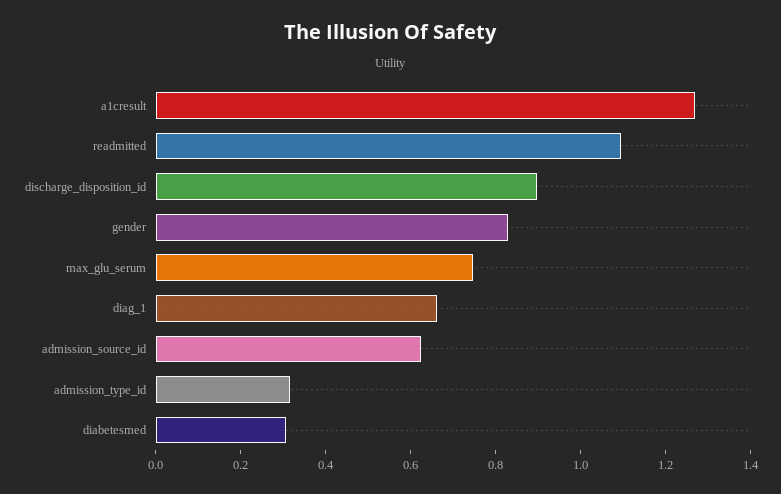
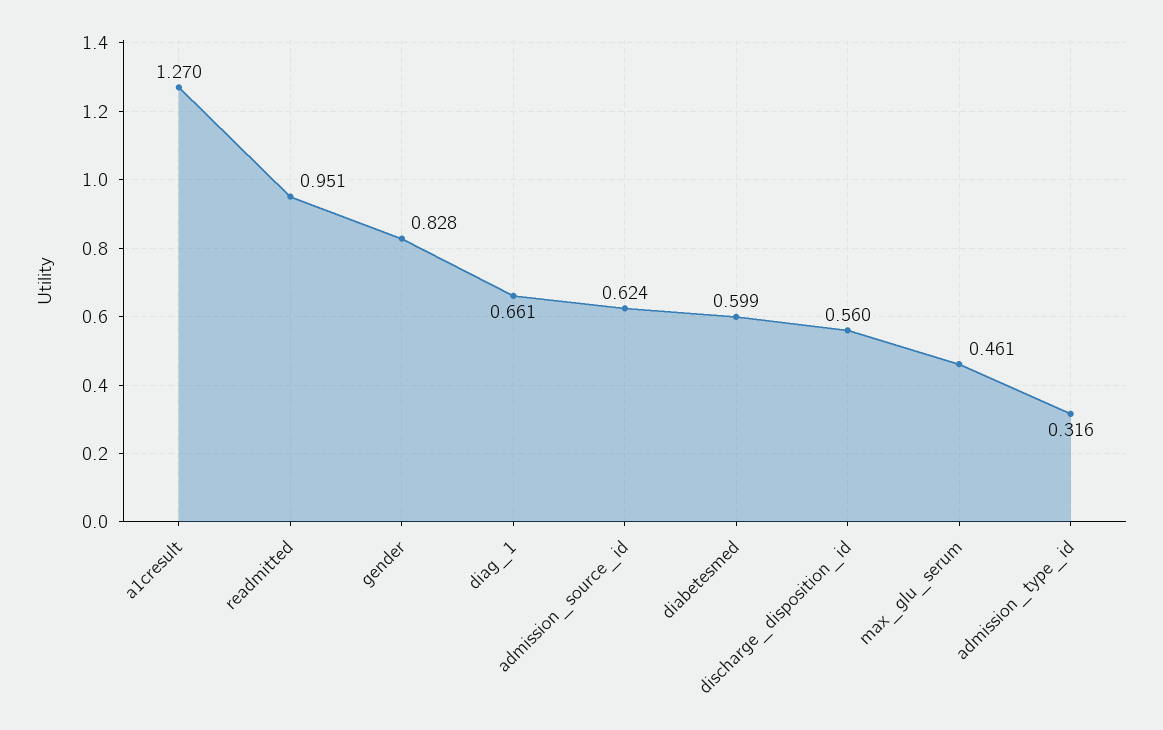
  {
    "a1cresult": 1.27,
-   "readmitted": 1.1,
+   "readmitted": 0.951,
-   "discharge_disposition_id": 0.9,
+   "discharge_disposition_id": 0.56,
    "gender": 0.828,
-   "max_glu_serum": 0.75,
+   "max_glu_serum": 0.461,
    "diag_1": 0.661,
    "admission_source_id": 0.624,
    "admission_type_id": 0.316,
-   "diabetesmed": 0.3
+   "diabetesmed": 0.599
  }

